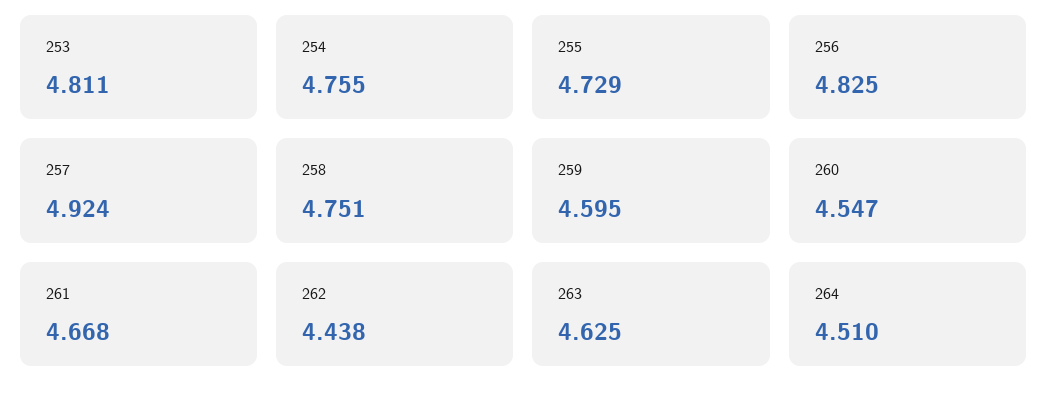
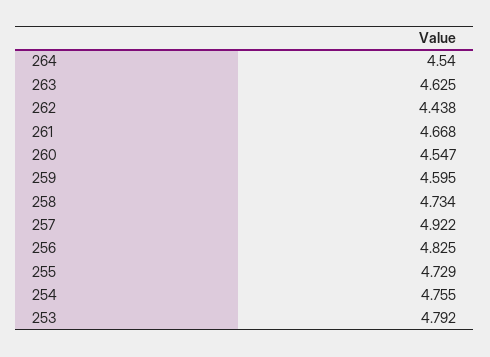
  {
-   "253": 4.811,
+   "253": 4.792,
    "254": 4.755,
    "255": 4.729,
    "256": 4.825,
-   "257": 4.924,
+   "257": 4.922,
-   "258": 4.751,
+   "258": 4.734,
    "259": 4.595,
    "260": 4.547,
    "261": 4.668,
    "262": 4.438,
    "263": 4.625,
-   "264": 4.51
+   "264": 4.54
  }

